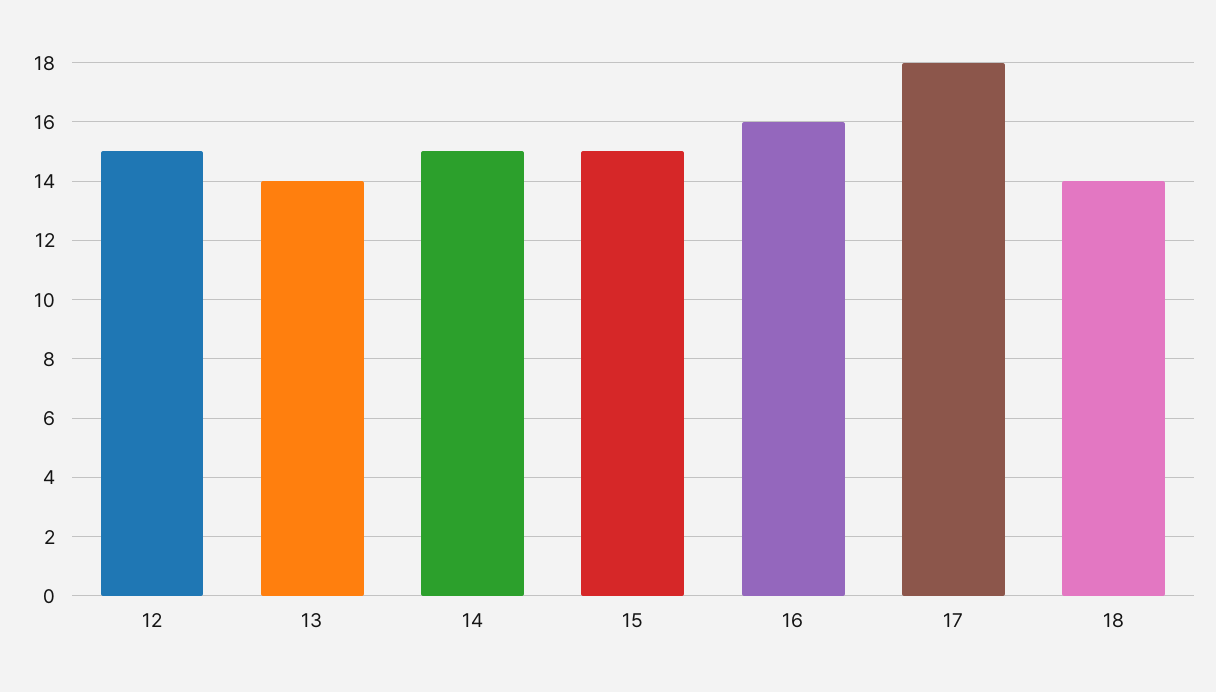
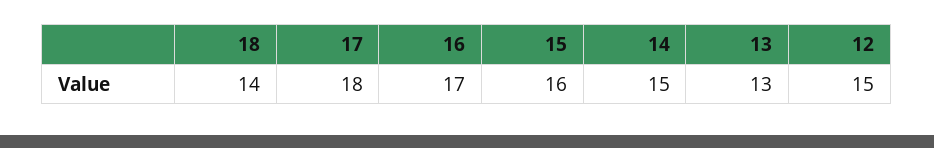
  {
    "12": 15,
-   "13": 14,
+   "13": 13,
    "14": 15,
-   "15": 15,
+   "15": 16,
-   "16": 16,
+   "16": 17,
    "17": 18,
    "18": 14
  }

